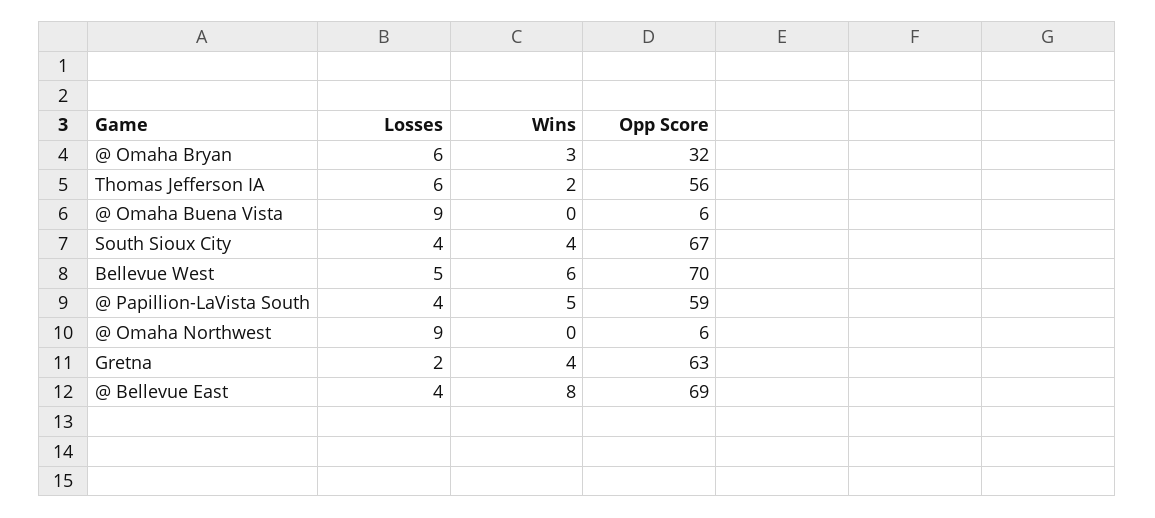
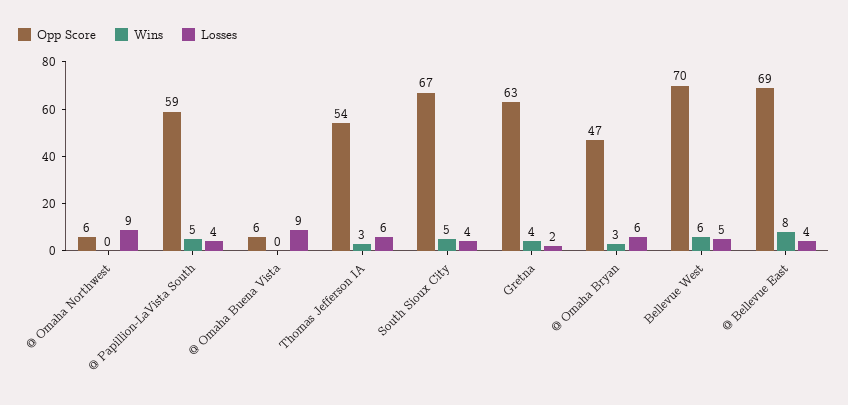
  {
    "Losses": {
      "@ Omaha Bryan": 6,
      "Thomas Jefferson IA": 6,
      "@ Omaha Buena Vista": 9,
      "South Sioux City": 4,
      "Bellevue West": 5,
      "@ Papillion-LaVista South": 4,
      "@ Omaha Northwest": 9,
      "Gretna": 2,
      "@ Bellevue East": 4
    },
    "Wins": {
      "@ Omaha Bryan": 3,
-     "Thomas Jefferson IA": 2,
+     "Thomas Jefferson IA": 3,
      "@ Omaha Buena Vista": 0,
-     "South Sioux City": 4,
+     "South Sioux City": 5,
      "Bellevue West": 6,
      "@ Papillion-LaVista South": 5,
      "@ Omaha Northwest": 0,
      "Gretna": 4,
      "@ Bellevue East": 8
    },
    "Opp Score": {
-     "@ Omaha Bryan": 32,
+     "@ Omaha Bryan": 47,
-     "Thomas Jefferson IA": 56,
+     "Thomas Jefferson IA": 54,
      "@ Omaha Buena Vista": 6,
      "South Sioux City": 67,
      "Bellevue West": 70,
      "@ Papillion-LaVista South": 59,
      "@ Omaha Northwest": 6,
      "Gretna": 63,
      "@ Bellevue East": 69
    }
  }

